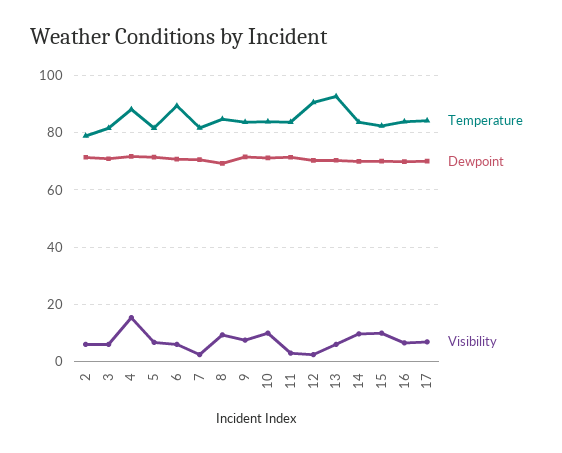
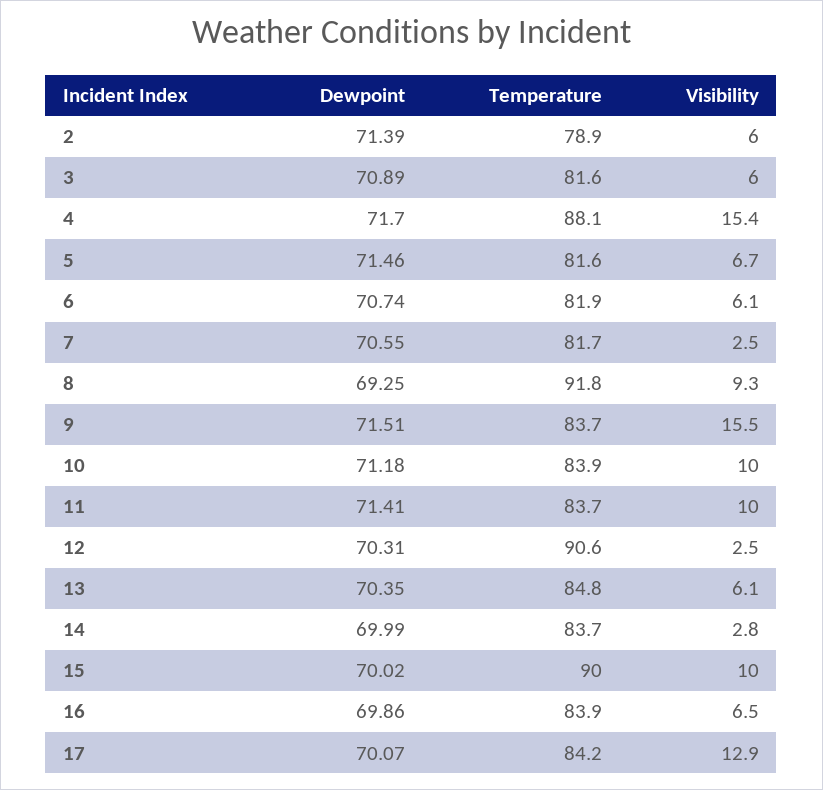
  {
    "Temperature": {
      "2": 78.9,
      "3": 81.6,
      "4": 88.1,
      "5": 81.6,
-     "6": 90,
+     "6": 81.9,
      "7": 81.7,
-     "8": 85,
+     "8": 91.8,
      "9": 83.7,
      "10": 83.9,
      "11": 83.7,
      "12": 90.6,
-     "13": 92.5,
+     "13": 84.8,
      "14": 83.7,
-     "15": 82.5,
+     "15": 90,
      "16": 83.9,
      "17": 84.2
    },
    "Dewpoint": {
      "2": 71.39,
      "3": 70.89,
      "4": 71.7,
      "5": 71.46,
      "6": 70.74,
      "7": 70.55,
      "8": 69.25,
      "9": 71.51,
      "10": 71.18,
      "11": 71.41,
      "12": 70.31,
      "13": 70.35,
      "14": 69.99,
      "15": 70.02,
      "16": 69.86,
      "17": 70.07
    },
    "Visibility": {
      "2": 6,
      "3": 6,
      "4": 15.4,
      "5": 6.7,
      "6": 6.1,
      "7": 2.5,
      "8": 9.3,
-     "9": 7.5,
+     "9": 15.5,
      "10": 10,
-     "11": 2.5,
+     "11": 10,
      "12": 2.5,
      "13": 6.1,
-     "14": 10,
+     "14": 2.8,
      "15": 10,
      "16": 6.5,
-     "17": 7.5
+     "17": 12.9
    }
  }

